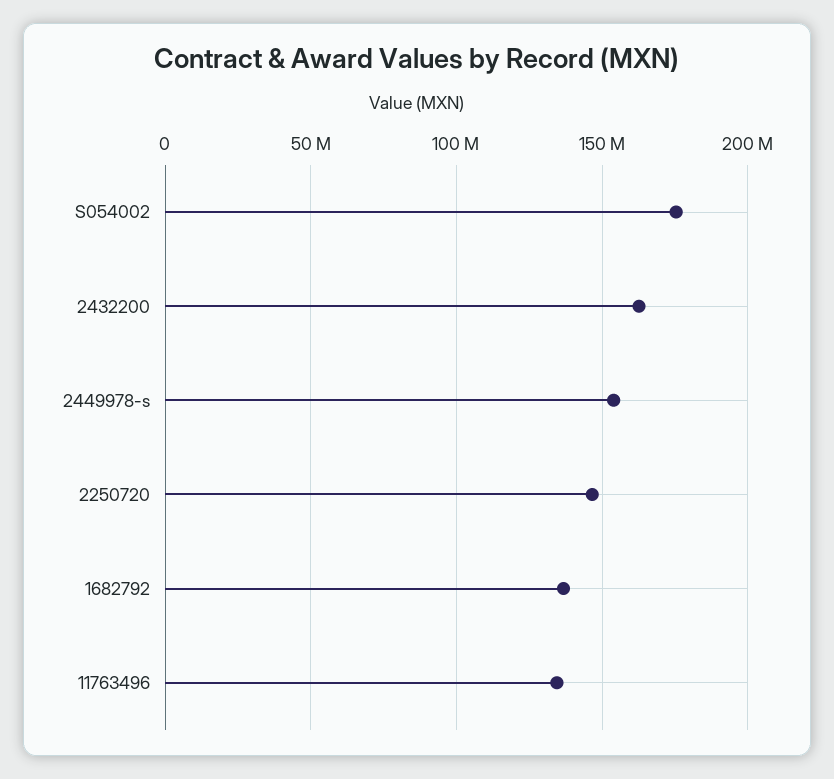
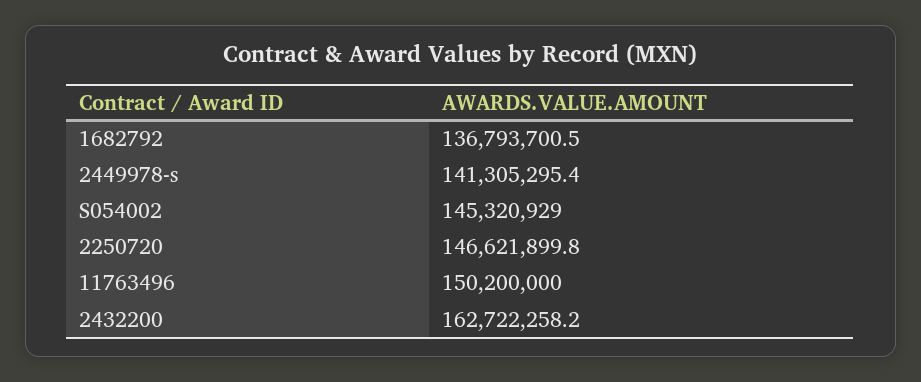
  {
-   "S054002": 175000000,
+   "S054002": 145320929,
    "2432200": 162722258.2,
-   "2449978-s": 155000000,
+   "2449978-s": 141305295.4,
    "2250720": 146621899.8,
    "1682792": 136793700.5,
-   "11763496": 135000000
+   "11763496": 150200000
  }

